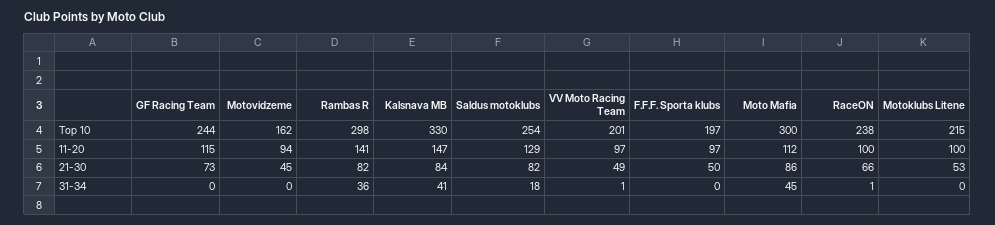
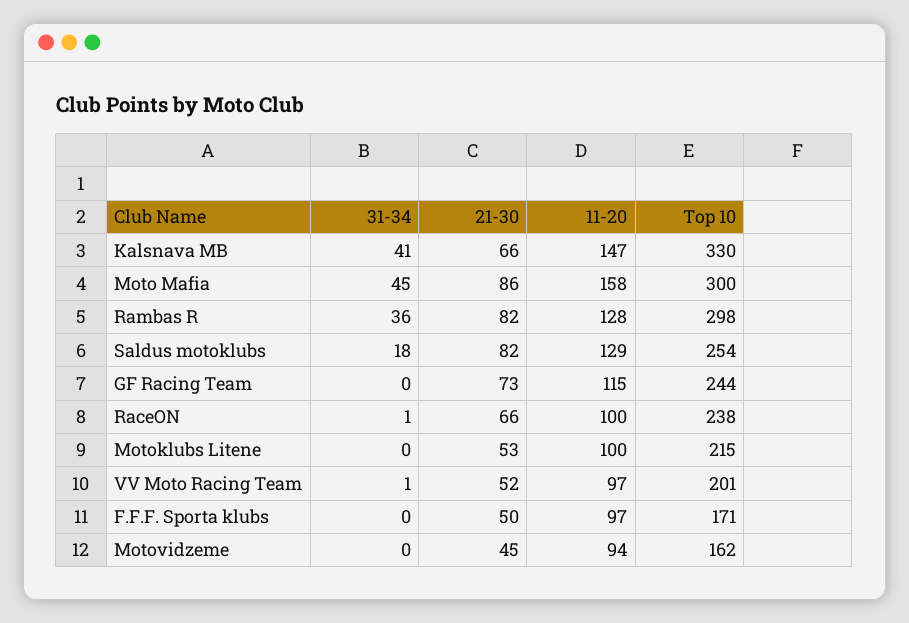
  {
    "GF Racing Team": {
      "Top 10": 244,
      "11-20": 115,
      "21-30": 73,
      "31-34": 0
    },
    "Motovidzeme": {
      "Top 10": 162,
      "11-20": 94,
      "21-30": 45,
      "31-34": 0
    },
    "Rambas R": {
      "Top 10": 298,
-     "11-20": 141,
+     "11-20": 128,
      "21-30": 82,
      "31-34": 36
    },
    "Kalsnava MB": {
      "Top 10": 330,
      "11-20": 147,
-     "21-30": 84,
+     "21-30": 66,
      "31-34": 41
    },
    "Saldus motoklubs": {
      "Top 10": 254,
      "11-20": 129,
      "21-30": 82,
      "31-34": 18
    },
    "VV Moto Racing Team": {
      "Top 10": 201,
      "11-20": 97,
-     "21-30": 49,
+     "21-30": 52,
      "31-34": 1
    },
    "F.F.F. Sporta klubs": {
-     "Top 10": 197,
+     "Top 10": 171,
      "11-20": 97,
      "21-30": 50,
      "31-34": 0
    },
    "Moto Mafia": {
      "Top 10": 300,
-     "11-20": 112,
+     "11-20": 158,
      "21-30": 86,
      "31-34": 45
    },
    "RaceON": {
      "Top 10": 238,
      "11-20": 100,
      "21-30": 66,
      "31-34": 1
    },
    "Motoklubs Litene": {
      "Top 10": 215,
      "11-20": 100,
      "21-30": 53,
      "31-34": 0
    }
  }

